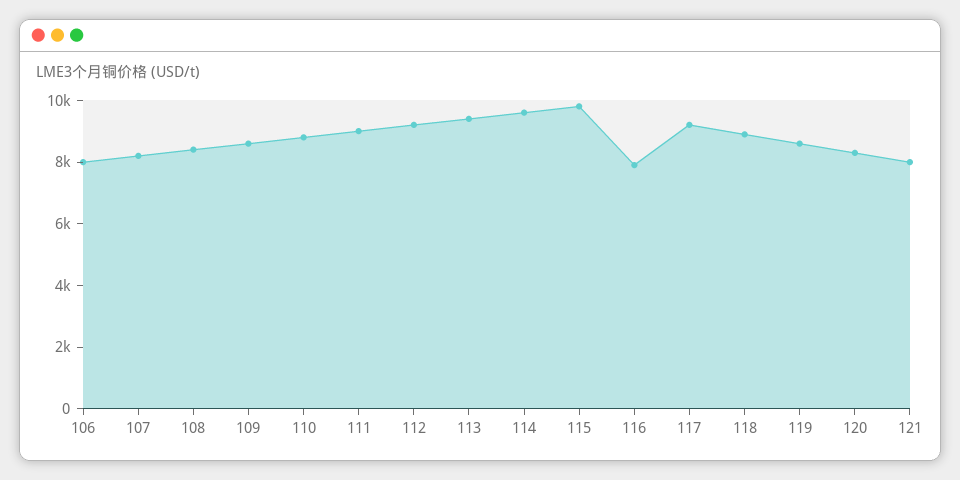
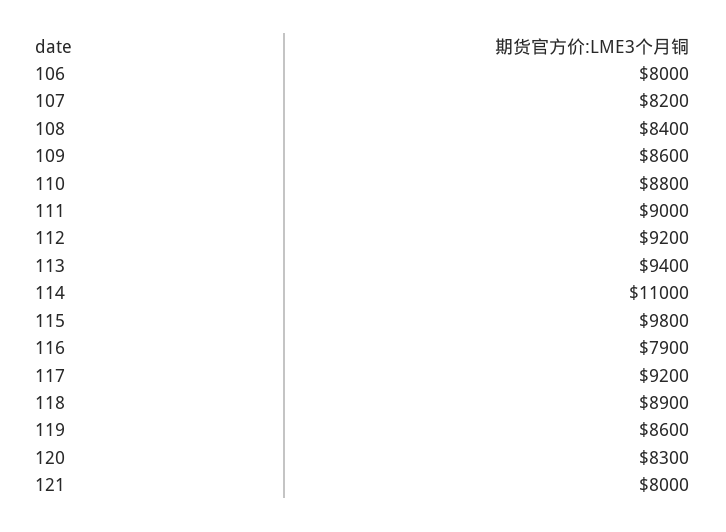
  {
    "106": 8000,
    "107": 8200,
    "108": 8400,
    "109": 8600,
    "110": 8800,
    "111": 9000,
    "112": 9200,
    "113": 9400,
-   "114": 9500,
+   "114": 11000,
    "115": 9800,
    "116": 7900,
    "117": 9200,
    "118": 8900,
    "119": 8600,
    "120": 8300,
    "121": 8000
  }

